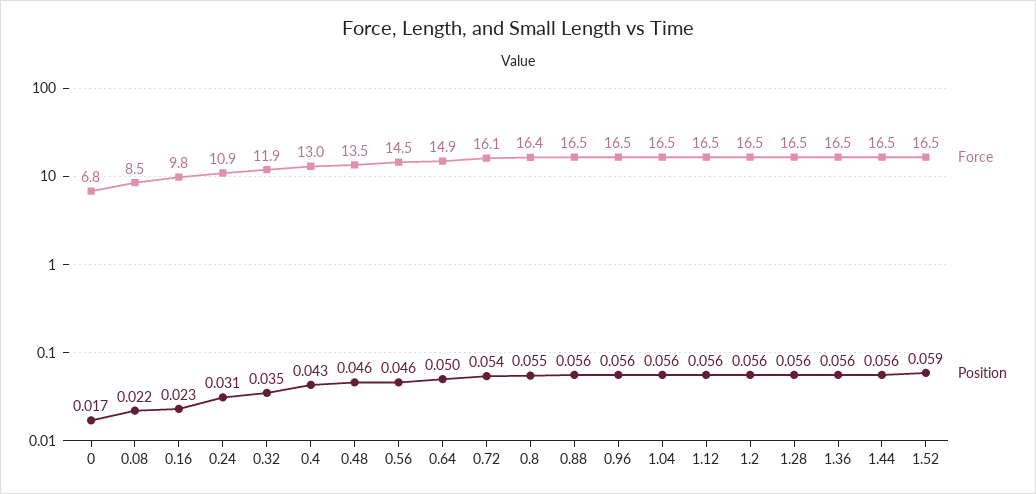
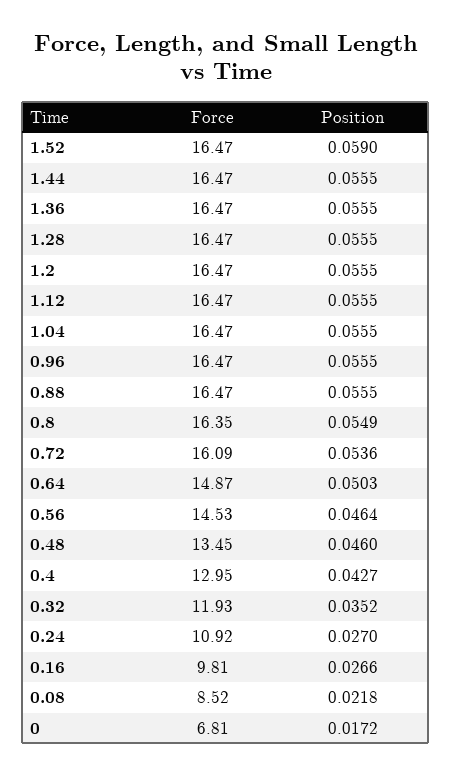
  {
    "Force": {
      "0": 6.81,
      "0.08": 8.52,
      "0.16": 9.81,
      "0.24": 10.92,
      "0.32": 11.93,
      "0.4": 12.95,
      "0.48": 13.45,
      "0.56": 14.53,
      "0.64": 14.87,
      "0.72": 16.09,
      "0.8": 16.35,
      "0.88": 16.47,
      "0.96": 16.47,
      "1.04": 16.47,
      "1.12": 16.47,
      "1.2": 16.47,
      "1.28": 16.47,
      "1.36": 16.47,
      "1.44": 16.47,
      "1.52": 16.47
    },
    "Position": {
      "0": 0.0172,
      "0.08": 0.0218,
-     "0.16": 0.023,
+     "0.16": 0.0266,
-     "0.24": 0.031,
+     "0.24": 0.027,
      "0.32": 0.0352,
      "0.4": 0.0427,
      "0.48": 0.046,
      "0.56": 0.0464,
      "0.64": 0.0503,
      "0.72": 0.0536,
      "0.8": 0.0549,
      "0.88": 0.0555,
      "0.96": 0.0555,
      "1.04": 0.0555,
      "1.12": 0.0555,
      "1.2": 0.0555,
      "1.28": 0.0555,
      "1.36": 0.0555,
      "1.44": 0.0555,
      "1.52": 0.059
    }
  }

